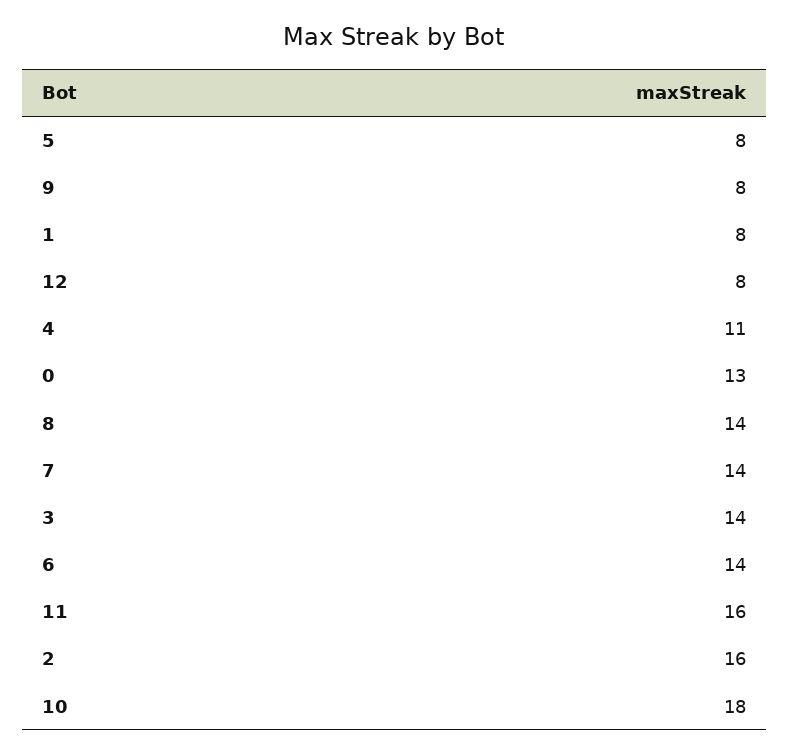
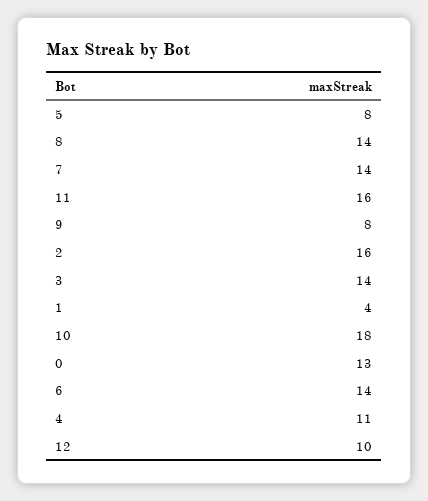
  {
    "5": 8,
    "9": 8,
-   "1": 8,
+   "1": 4,
-   "12": 8,
+   "12": 10,
    "4": 11,
    "0": 13,
    "8": 14,
    "7": 14,
    "3": 14,
    "6": 14,
    "11": 16,
    "2": 16,
    "10": 18
  }

